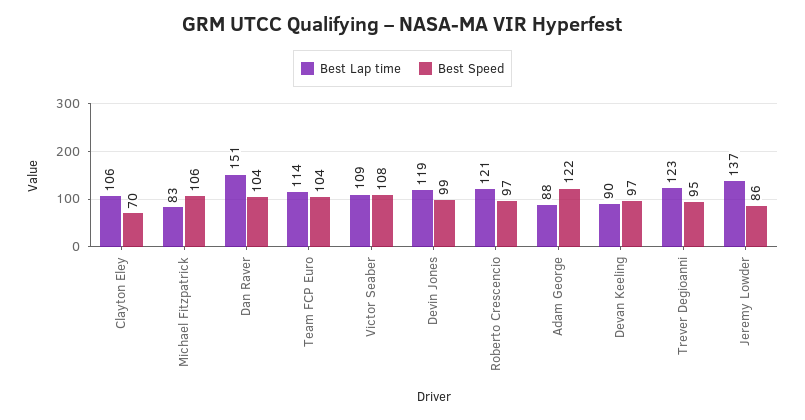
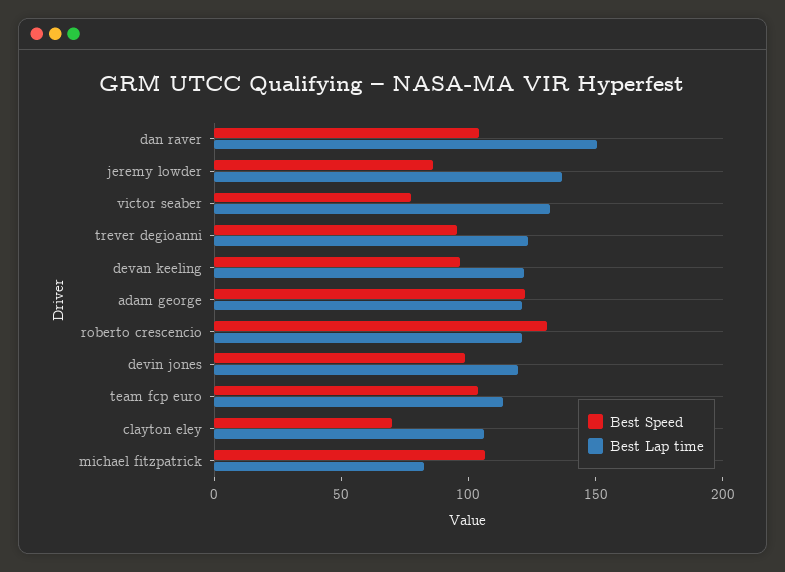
  {
    "Best Lap time": {
      "Clayton Eley": 106,
      "Michael Fitzpatrick": 83,
      "Dan Raver": 151,
      "Team FCP Euro": 114,
-     "Victor Seaber": 109,
+     "Victor Seaber": 130,
      "Devin Jones": 119,
      "Roberto Crescencio": 121,
-     "Adam George": 88,
+     "Adam George": 120,
-     "Devan Keeling": 90,
+     "Devan Keeling": 120,
      "Trever Degioanni": 123,
      "Jeremy Lowder": 137
    },
    "Best Speed": {
      "Clayton Eley": 70,
      "Michael Fitzpatrick": 106,
      "Dan Raver": 104,
      "Team FCP Euro": 104,
-     "Victor Seaber": 108,
+     "Victor Seaber": 80,
      "Devin Jones": 99,
-     "Roberto Crescencio": 97,
+     "Roberto Crescencio": 130,
      "Adam George": 122,
      "Devan Keeling": 97,
      "Trever Degioanni": 95,
      "Jeremy Lowder": 86
    }
  }

